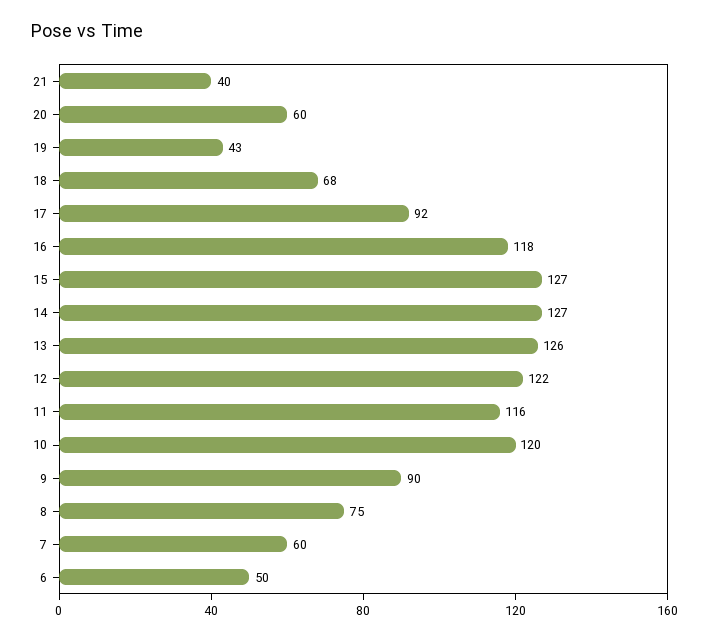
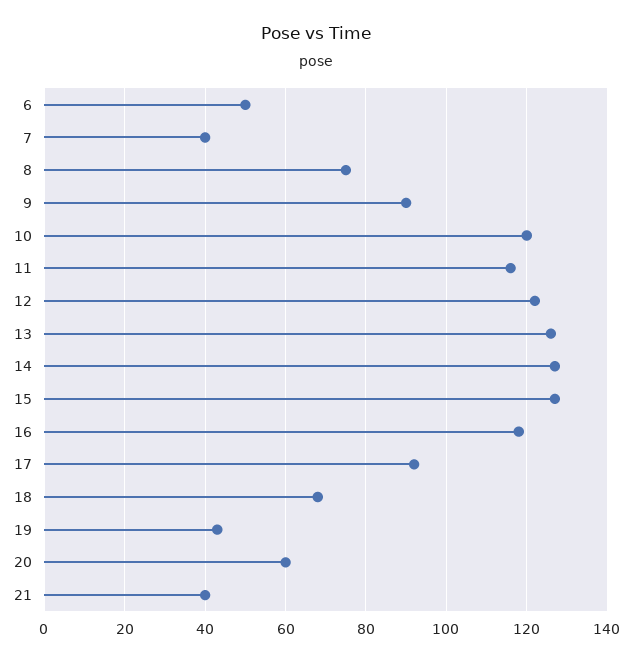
  {
    "21": 40,
    "20": 60,
    "19": 43,
    "18": 68,
    "17": 92,
    "16": 118,
    "15": 127,
    "14": 127,
    "13": 126,
    "12": 122,
    "11": 116,
    "10": 120,
    "9": 90,
    "8": 75,
-   "7": 60,
+   "7": 40,
    "6": 50
  }

